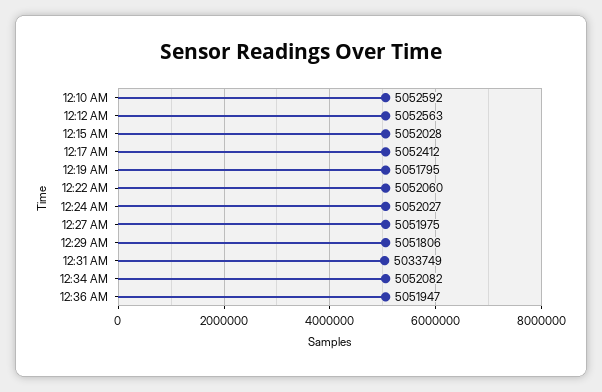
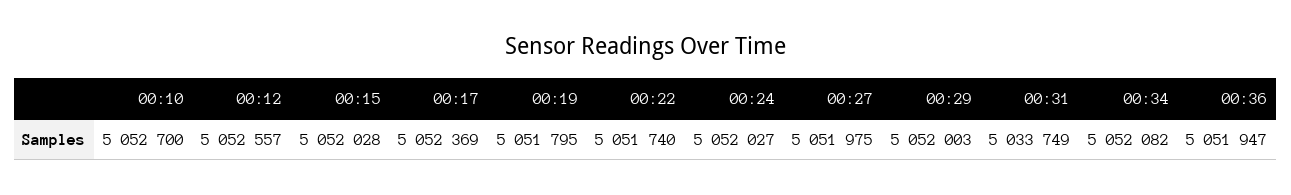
  {
-   "12:10 AM": 5052592,
+   "12:10 AM": 5052700,
-   "12:12 AM": 5052563,
+   "12:12 AM": 5052557,
    "12:15 AM": 5052028,
-   "12:17 AM": 5052412,
+   "12:17 AM": 5052369,
    "12:19 AM": 5051795,
-   "12:22 AM": 5052060,
+   "12:22 AM": 5051740,
    "12:24 AM": 5052027,
    "12:27 AM": 5051975,
-   "12:29 AM": 5051806,
+   "12:29 AM": 5052003,
    "12:31 AM": 5033749,
    "12:34 AM": 5052082,
    "12:36 AM": 5051947
  }

